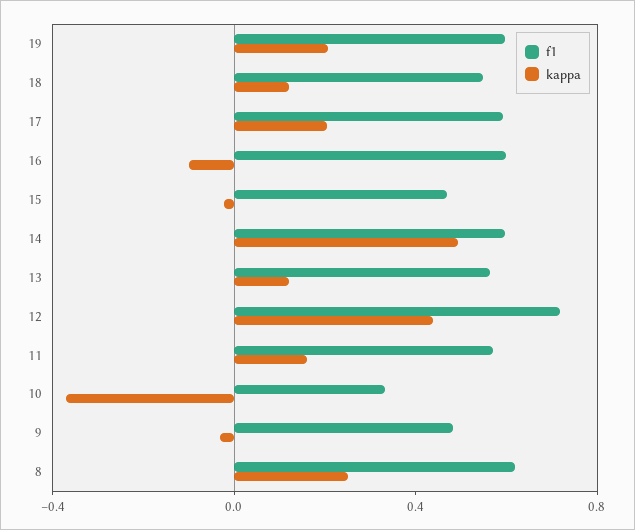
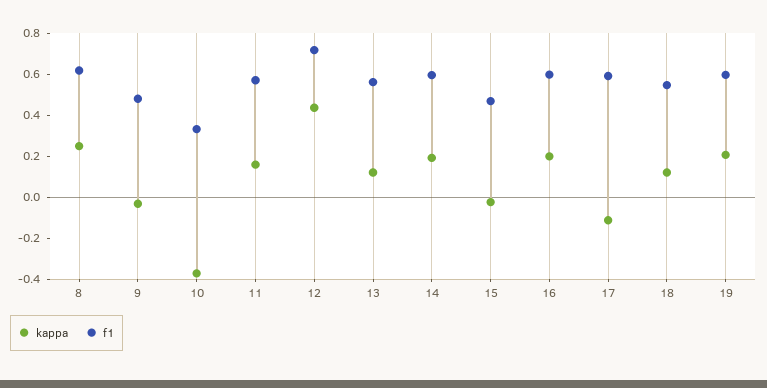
  {
    "f1": {
      "19": 0.6,
      "18": 0.55,
      "17": 0.6,
      "16": 0.6,
      "15": 0.45,
      "14": 0.6,
      "13": 0.55,
      "12": 0.7,
      "11": 0.55,
      "10": 0.35,
      "9": 0.5,
      "8": 0.6
    },
    "kappa": {
      "19": 0.2,
      "18": 0.1,
-     "17": 0.2,
+     "17": -0.1,
-     "16": -0.1,
+     "16": 0.2,
      "15": 0,
-     "14": 0.5,
+     "14": 0.2,
      "13": 0.1,
      "12": 0.45,
      "11": 0.15,
      "10": -0.35,
      "9": -0.05,
      "8": 0.25
    }
  }

